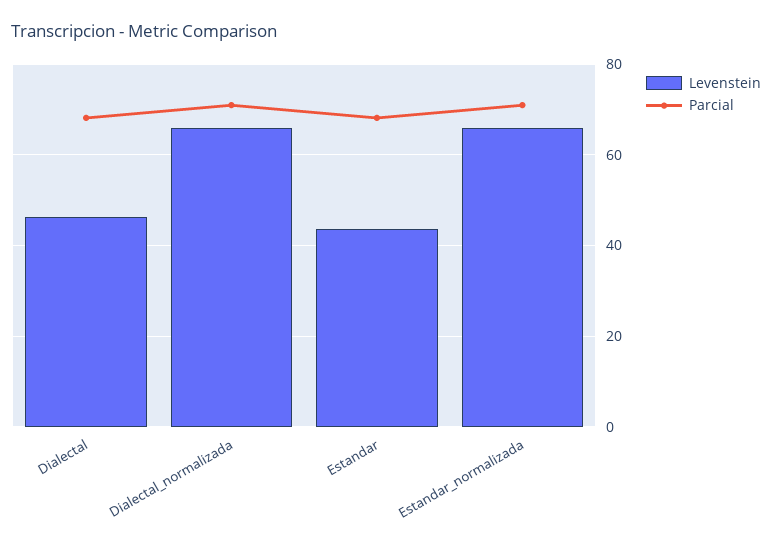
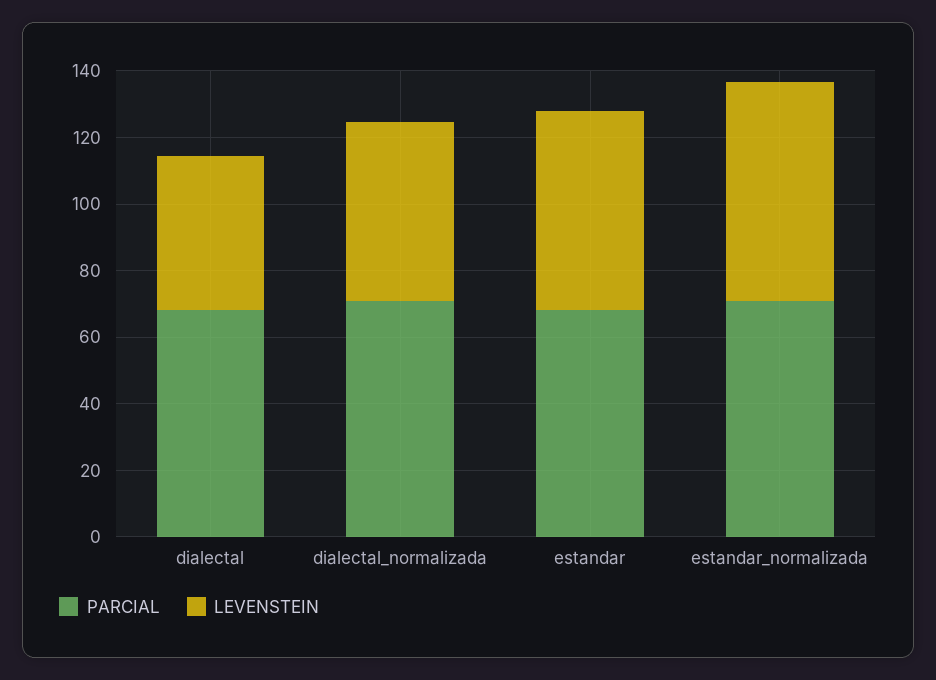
  {
    "Levenstein": {
      "Dialectal": 46,
-     "Dialectal_normalizada": 66,
+     "Dialectal_normalizada": 55,
-     "Estandar": 44,
+     "Estandar": 60,
      "Estandar_normalizada": 66
    },
    "Parcial": {
      "Dialectal": 68,
      "Dialectal_normalizada": 70,
      "Estandar": 68,
      "Estandar_normalizada": 70
    }
  }

